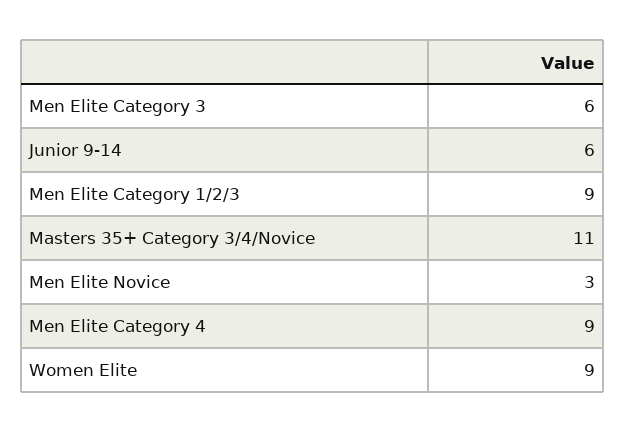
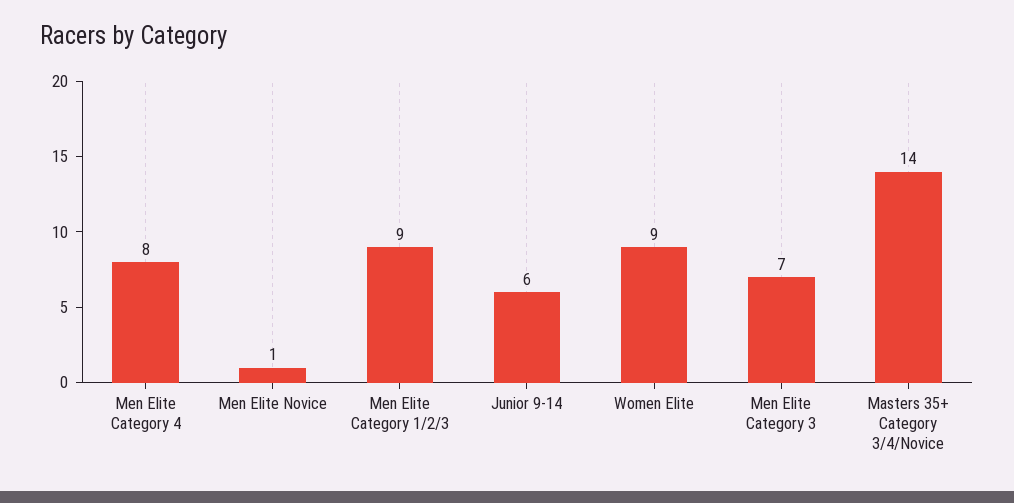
  {
-   "Men Elite Category 3": 6,
+   "Men Elite Category 3": 7,
    "Junior 9-14": 6,
    "Men Elite Category 1/2/3": 9,
-   "Masters 35+ Category 3/4/Novice": 11,
+   "Masters 35+ Category 3/4/Novice": 14,
-   "Men Elite Novice": 3,
+   "Men Elite Novice": 1,
-   "Men Elite Category 4": 9,
+   "Men Elite Category 4": 8,
    "Women Elite": 9
  }

